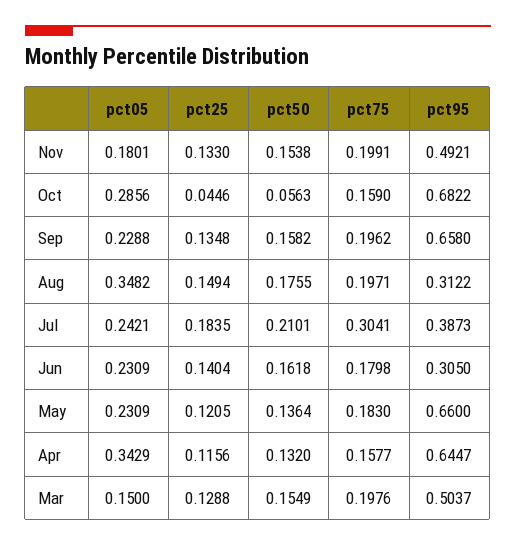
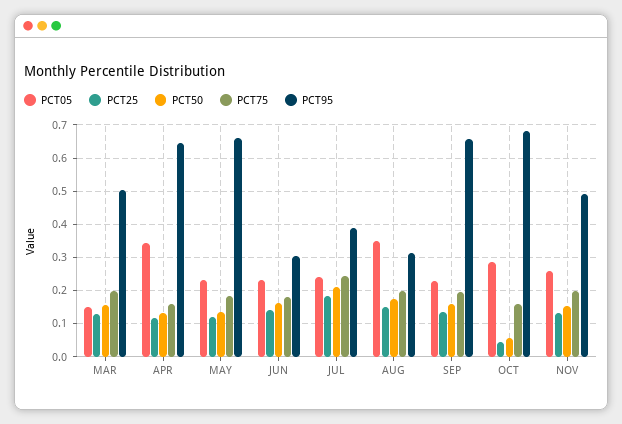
  {
    "pct05": {
-     "Nov": 0.1801,
+     "Nov": 0.26,
      "Oct": 0.2856,
      "Sep": 0.2288,
      "Aug": 0.3482,
      "Jul": 0.2421,
      "Jun": 0.2309,
      "May": 0.2309,
      "Apr": 0.3429,
      "Mar": 0.15
    },
    "pct25": {
      "Nov": 0.133,
      "Oct": 0.0446,
      "Sep": 0.1348,
      "Aug": 0.1494,
      "Jul": 0.1835,
      "Jun": 0.1404,
      "May": 0.1205,
      "Apr": 0.1156,
      "Mar": 0.1288
    },
    "pct50": {
      "Nov": 0.1538,
      "Oct": 0.0563,
      "Sep": 0.1582,
      "Aug": 0.1755,
      "Jul": 0.2101,
      "Jun": 0.1618,
      "May": 0.1364,
      "Apr": 0.132,
      "Mar": 0.1549
    },
    "pct75": {
      "Nov": 0.1991,
      "Oct": 0.159,
      "Sep": 0.1962,
      "Aug": 0.1971,
-     "Jul": 0.3041,
+     "Jul": 0.24,
      "Jun": 0.1798,
      "May": 0.183,
      "Apr": 0.1577,
      "Mar": 0.1976
    },
    "pct95": {
      "Nov": 0.4921,
      "Oct": 0.6822,
      "Sep": 0.658,
      "Aug": 0.3122,
      "Jul": 0.3873,
      "Jun": 0.305,
      "May": 0.66,
      "Apr": 0.6447,
      "Mar": 0.5037
    }
  }

